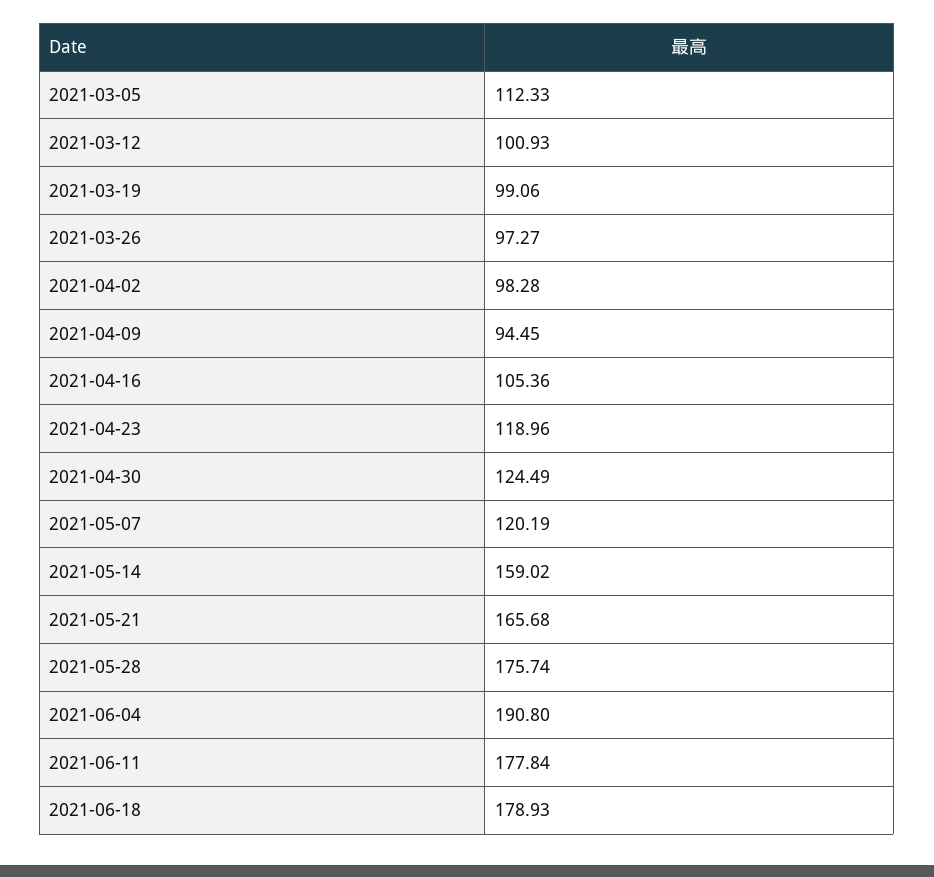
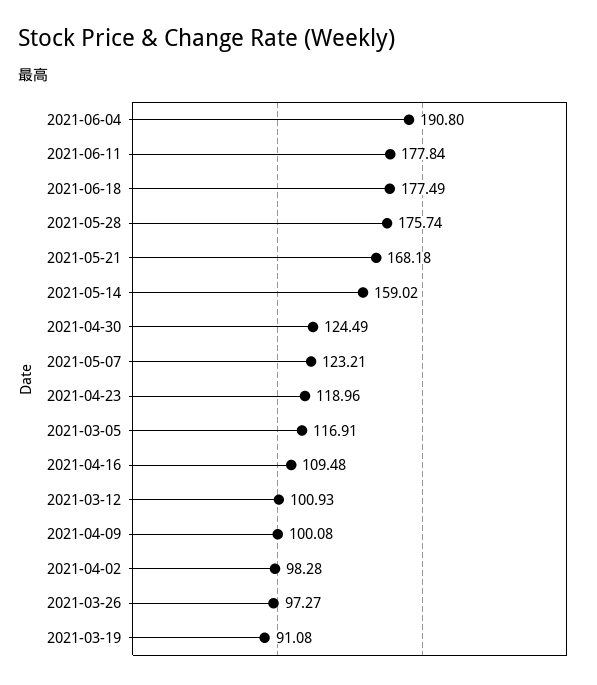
  {
-   "2021-03-05": 112.33,
+   "2021-03-05": 116.91,
    "2021-03-12": 100.93,
-   "2021-03-19": 99.06,
+   "2021-03-19": 91.08,
    "2021-03-26": 97.27,
    "2021-04-02": 98.28,
-   "2021-04-09": 94.45,
+   "2021-04-09": 100.08,
-   "2021-04-16": 105.36,
+   "2021-04-16": 109.48,
    "2021-04-23": 118.96,
    "2021-04-30": 124.49,
-   "2021-05-07": 120.19,
+   "2021-05-07": 123.21,
    "2021-05-14": 159.02,
-   "2021-05-21": 165.68,
+   "2021-05-21": 168.18,
    "2021-05-28": 175.74,
    "2021-06-04": 190.8,
    "2021-06-11": 177.84,
-   "2021-06-18": 178.93
+   "2021-06-18": 177.49
  }

